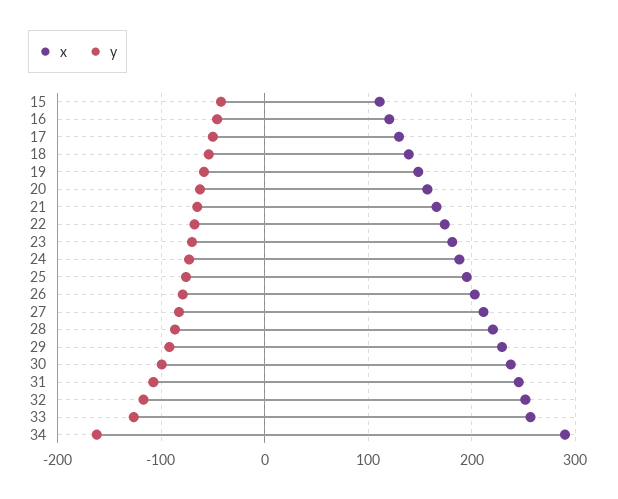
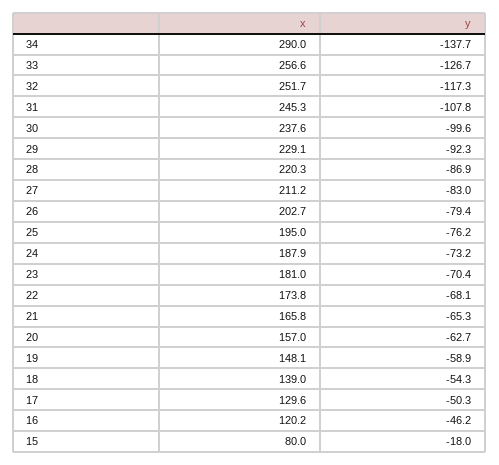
  {
    "x": {
-     "15": 110,
+     "15": 80,
      "16": 120.2,
      "17": 129.6,
      "18": 139,
      "19": 148.1,
      "20": 157,
      "21": 165.8,
      "22": 173.8,
      "23": 181,
      "24": 187.9,
      "25": 195,
      "26": 202.7,
      "27": 211.2,
      "28": 220.3,
      "29": 229.1,
      "30": 237.6,
      "31": 245.3,
      "32": 251.7,
      "33": 256.6,
      "34": 290
    },
    "y": {
-     "15": -40,
+     "15": -18,
      "16": -46.2,
      "17": -50.3,
      "18": -54.3,
      "19": -58.9,
      "20": -62.7,
      "21": -65.3,
      "22": -68.1,
      "23": -70.4,
      "24": -73.2,
      "25": -76.2,
      "26": -79.4,
      "27": -83,
      "28": -86.9,
      "29": -92.3,
      "30": -99.6,
      "31": -107.8,
      "32": -117.3,
      "33": -126.7,
-     "34": -160
+     "34": -137.7
    }
  }

